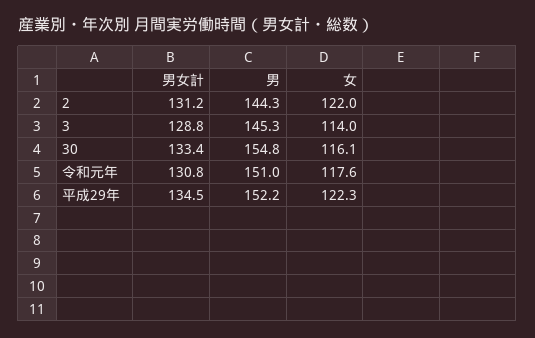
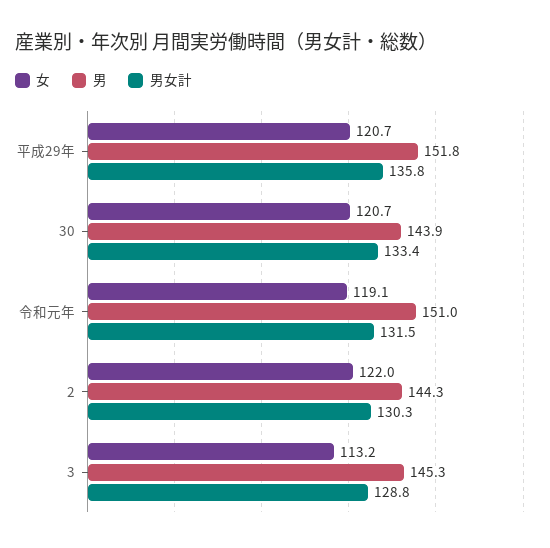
  {
    "男女計": {
-     "2": 131.2,
+     "2": 130.3,
      "3": 128.8,
      "30": 133.4,
-     "令和元年": 130.8,
+     "令和元年": 131.5,
-     "平成29年": 134.5
+     "平成29年": 135.8
    },
    "男": {
      "2": 144.3,
      "3": 145.3,
-     "30": 154.8,
+     "30": 143.9,
      "令和元年": 151,
-     "平成29年": 152.2
+     "平成29年": 151.8
    },
    "女": {
      "2": 122,
-     "3": 114,
+     "3": 113.2,
-     "30": 116.1,
+     "30": 120.7,
-     "令和元年": 117.6,
+     "令和元年": 119.1,
-     "平成29年": 122.3
+     "平成29年": 120.7
    }
  }

